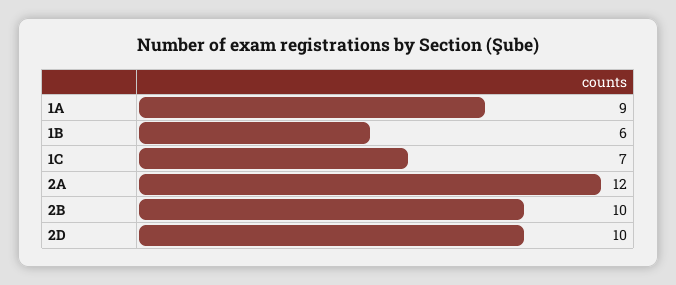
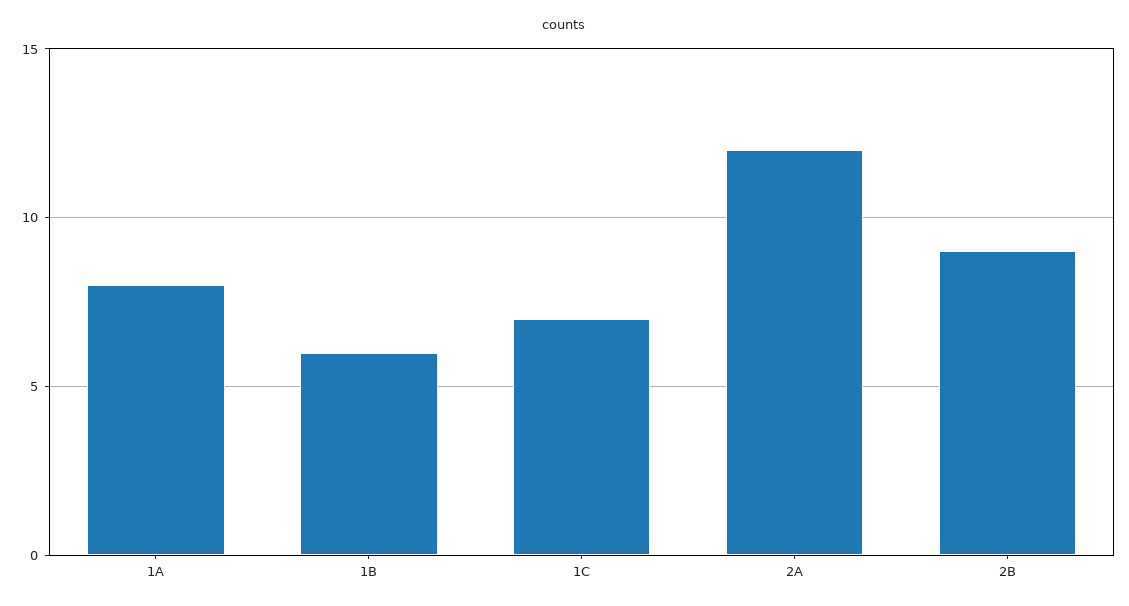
  {
-   "1A": 9,
+   "1A": 8,
    "1B": 6,
    "1C": 7,
    "2A": 12,
-   "2B": 10,
+   "2B": 9
-   "2D": 10
  }

